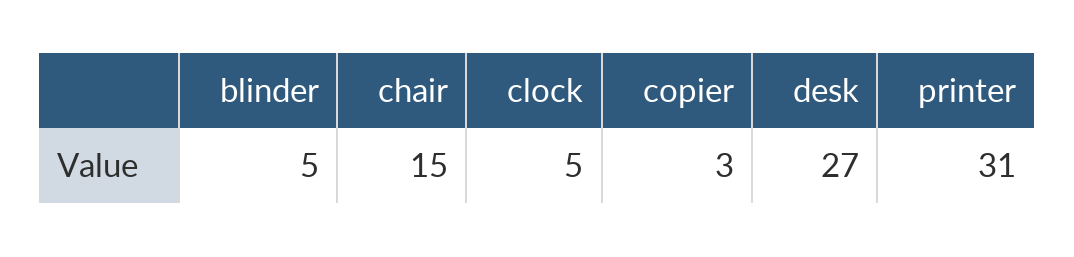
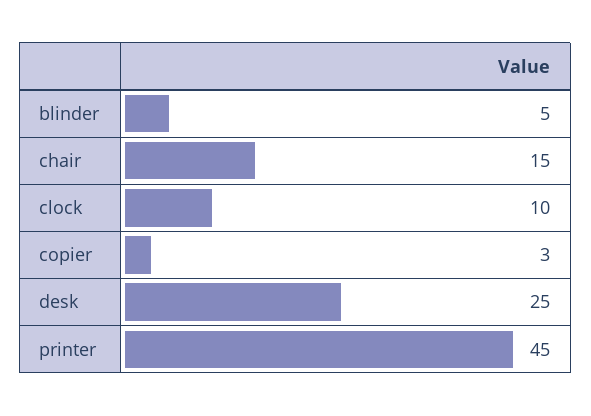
  {
    "blinder": 5,
    "chair": 15,
-   "clock": 5,
+   "clock": 10,
    "copier": 3,
-   "desk": 27,
+   "desk": 25,
-   "printer": 31
+   "printer": 45
  }

